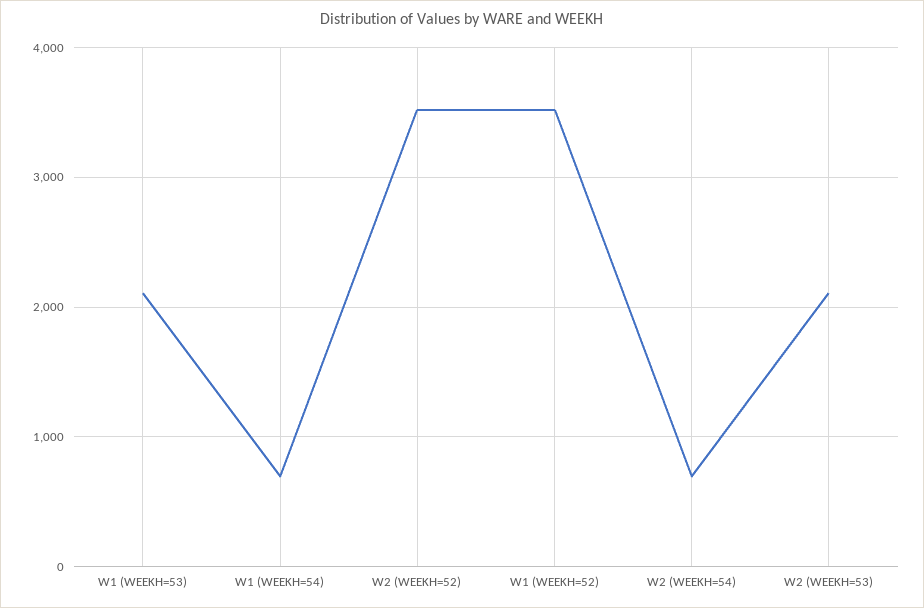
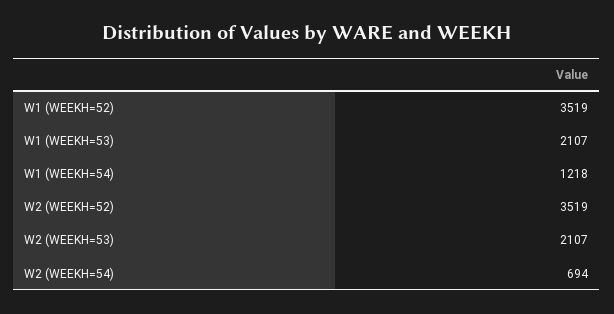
  {
    "W1 (WEEKH=53)": 2107,
-   "W1 (WEEKH=54)": 700,
+   "W1 (WEEKH=54)": 1218,
    "W2 (WEEKH=52)": 3519,
    "W1 (WEEKH=52)": 3519,
    "W2 (WEEKH=54)": 694,
    "W2 (WEEKH=53)": 2107
  }

